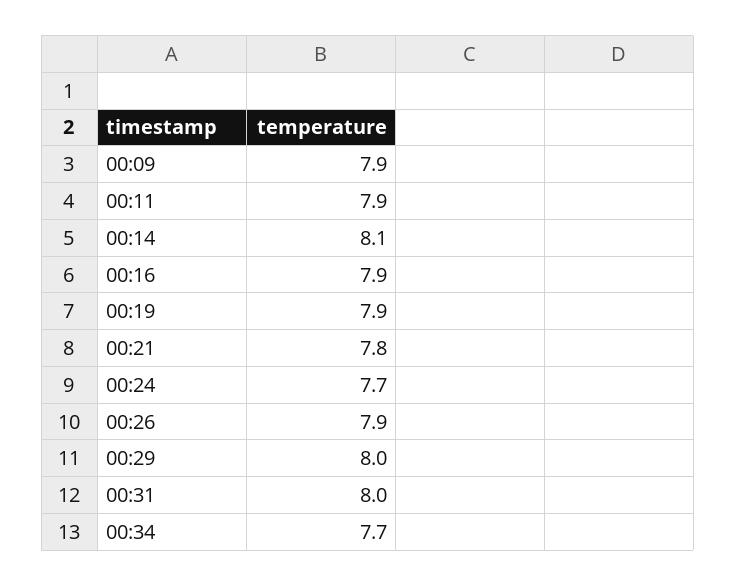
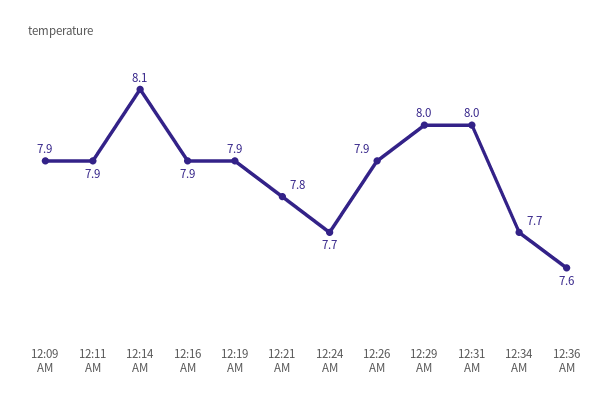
  {
    "00:09": 7.9,
    "00:11": 7.9,
    "00:14": 8.1,
    "00:16": 7.9,
    "00:19": 7.9,
    "00:21": 7.8,
    "00:24": 7.7,
    "00:26": 7.9,
    "00:29": 8,
    "00:31": 8,
-   "00:34": 7.7
+   "00:34": 7.7,
+   "12:36 AM": 7.6
  }

